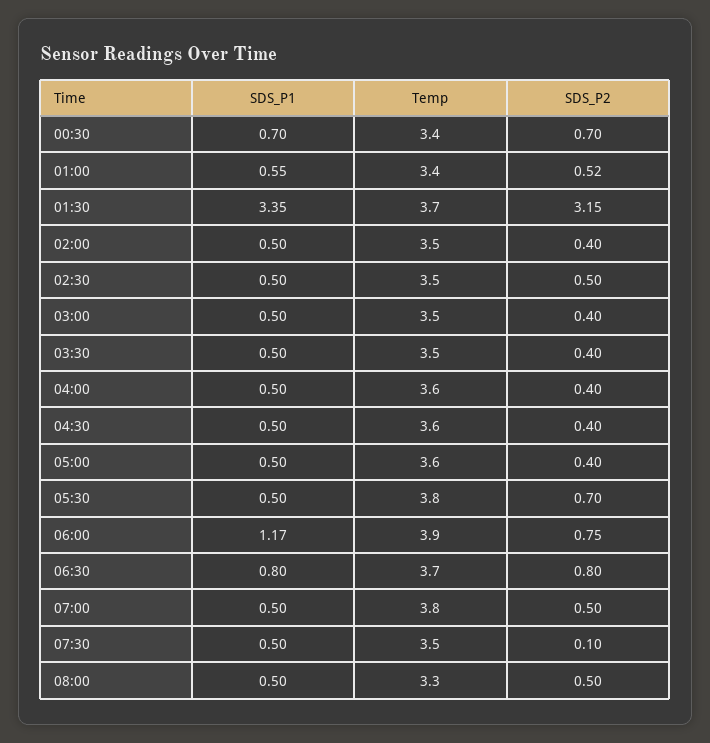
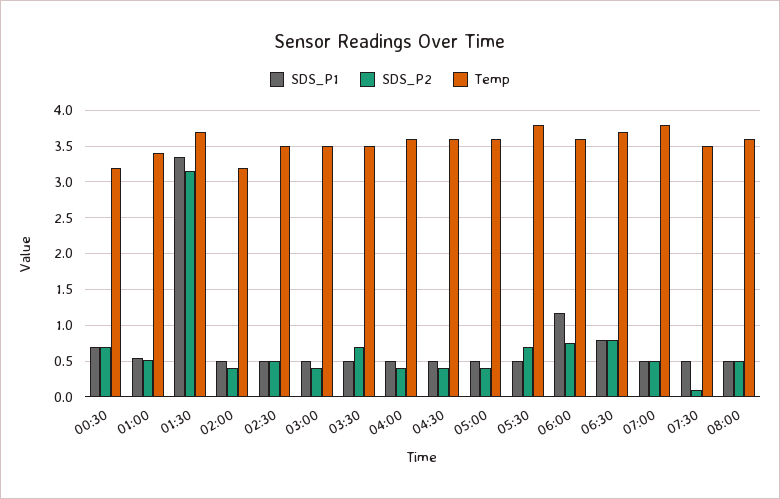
  {
    "SDS_P1": {
      "00:30": 0.7,
      "01:00": 0.55,
      "01:30": 3.35,
      "02:00": 0.5,
      "02:30": 0.5,
      "03:00": 0.5,
      "03:30": 0.5,
      "04:00": 0.5,
      "04:30": 0.5,
      "05:00": 0.5,
      "05:30": 0.5,
      "06:00": 1.17,
      "06:30": 0.8,
      "07:00": 0.5,
      "07:30": 0.5,
      "08:00": 0.5
    },
    "Temp": {
-     "00:30": 3.4,
+     "00:30": 3.2,
      "01:00": 3.4,
      "01:30": 3.7,
-     "02:00": 3.5,
+     "02:00": 3.2,
      "02:30": 3.5,
      "03:00": 3.5,
      "03:30": 3.5,
      "04:00": 3.6,
      "04:30": 3.6,
      "05:00": 3.6,
      "05:30": 3.8,
-     "06:00": 3.9,
+     "06:00": 3.6,
      "06:30": 3.7,
      "07:00": 3.8,
      "07:30": 3.5,
-     "08:00": 3.3
+     "08:00": 3.6
    },
    "SDS_P2": {
      "00:30": 0.7,
      "01:00": 0.52,
      "01:30": 3.15,
      "02:00": 0.4,
      "02:30": 0.5,
      "03:00": 0.4,
-     "03:30": 0.4,
+     "03:30": 0.7,
      "04:00": 0.4,
      "04:30": 0.4,
      "05:00": 0.4,
      "05:30": 0.7,
      "06:00": 0.75,
      "06:30": 0.8,
      "07:00": 0.5,
      "07:30": 0.1,
      "08:00": 0.5
    }
  }

